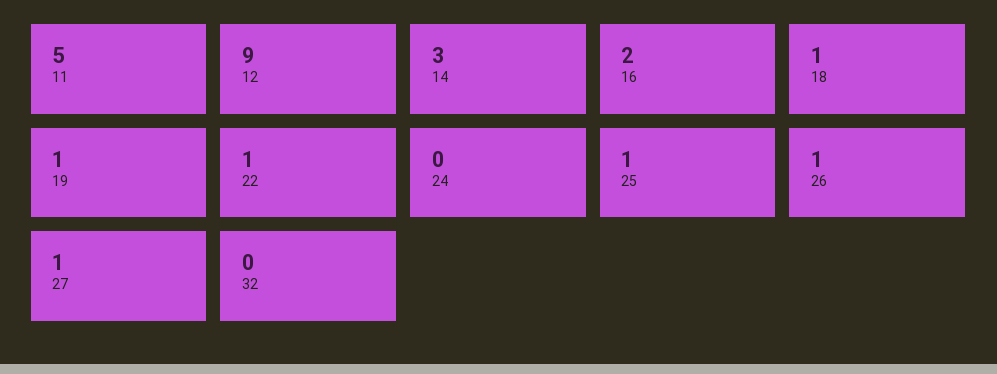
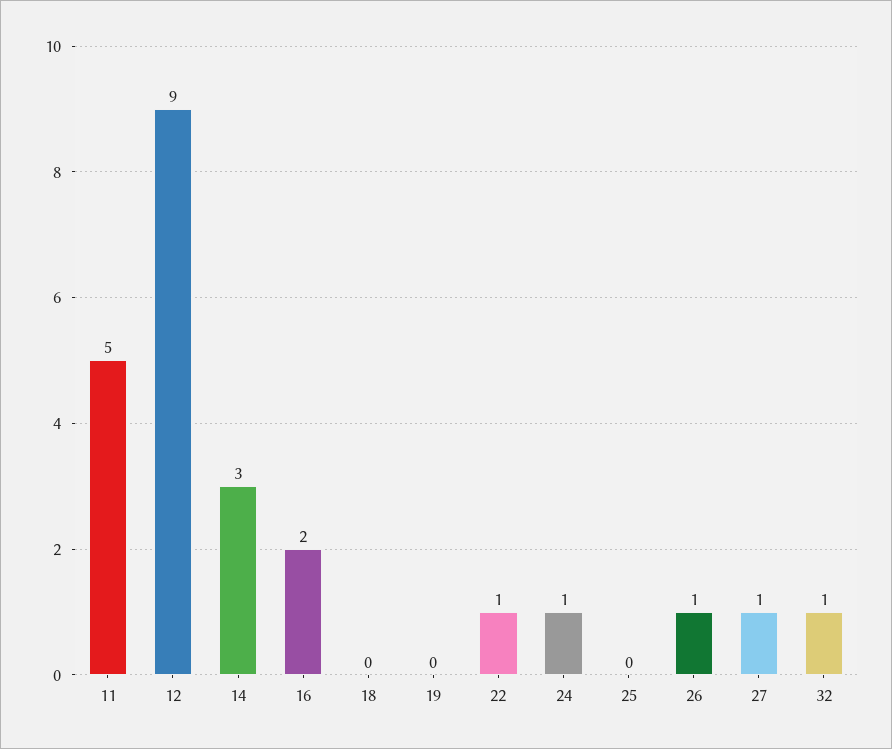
  {
    "11": 5,
    "12": 9,
    "14": 3,
    "16": 2,
-   "18": 1,
+   "18": 0,
-   "19": 1,
+   "19": 0,
    "22": 1,
-   "24": 0,
+   "24": 1,
-   "25": 1,
+   "25": 0,
    "26": 1,
    "27": 1,
-   "32": 0
+   "32": 1
  }

